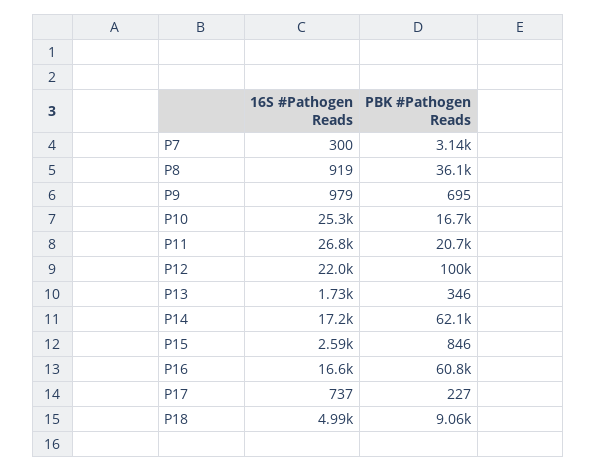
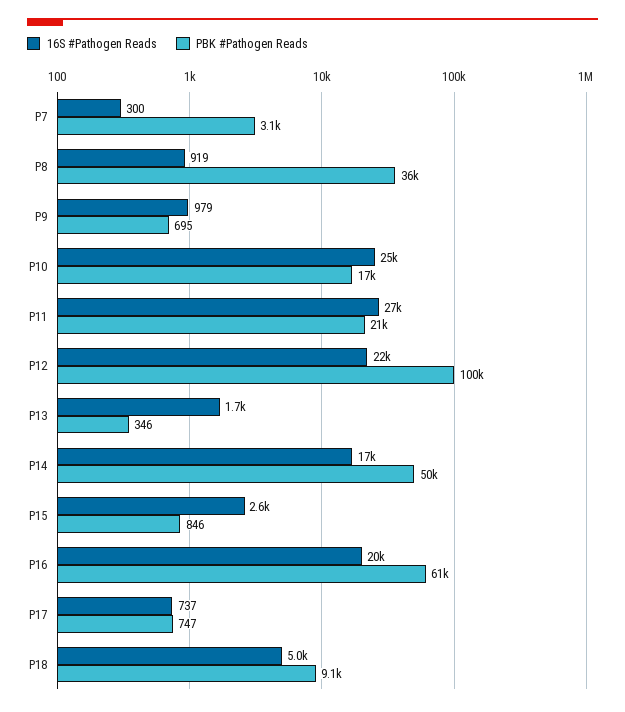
  {
    "16S #Pathogen Reads": {
      "P7": 300,
      "P8": 919,
      "P9": 979,
      "P10": 25300,
      "P11": 26800,
      "P12": 22000,
      "P13": 1730,
      "P14": 17200,
      "P15": 2590,
-     "P16": 16600,
+     "P16": 20000,
      "P17": 737,
      "P18": 4990
    },
    "PBK #Pathogen Reads": {
      "P7": 3140,
      "P8": 36100,
      "P9": 695,
      "P10": 16700,
      "P11": 20700,
      "P12": 100000,
      "P13": 346,
-     "P14": 62100,
+     "P14": 50000,
      "P15": 846,
      "P16": 60800,
-     "P17": 227,
+     "P17": 747,
      "P18": 9060
    }
  }

